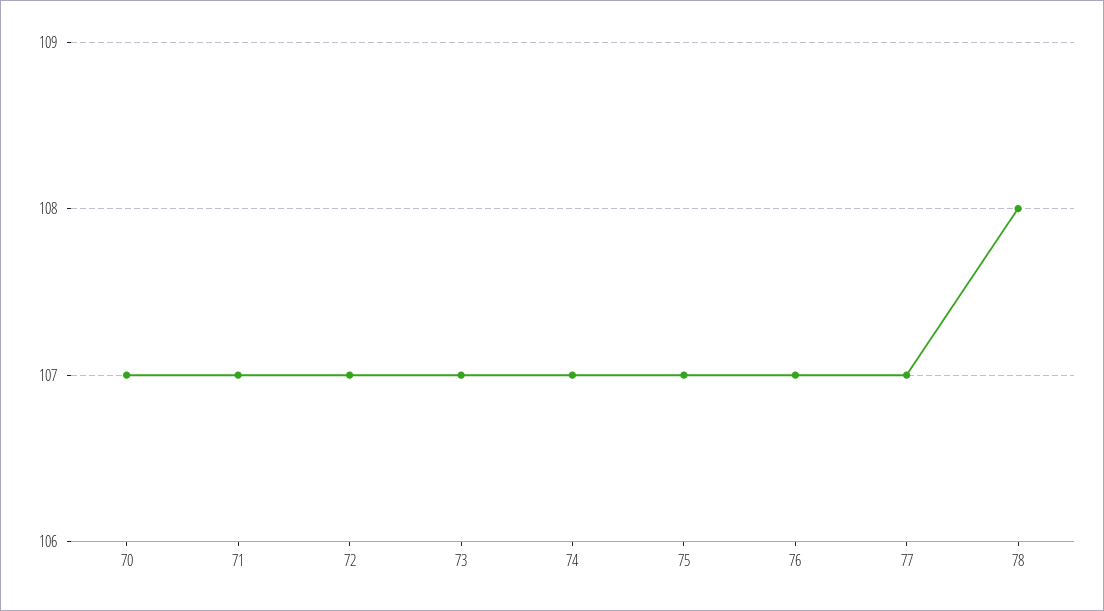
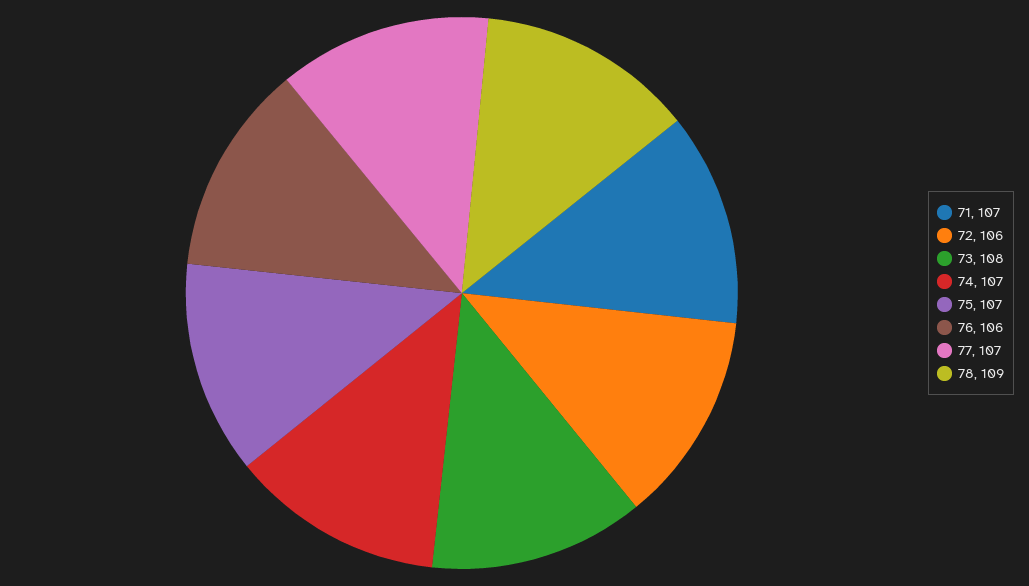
  {
-   "70": 107,
    "71": 107,
-   "72": 107,
+   "72": 106,
-   "73": 107,
+   "73": 108,
    "74": 107,
    "75": 107,
-   "76": 107,
+   "76": 106,
    "77": 107,
-   "78": 108
+   "78": 109
  }

